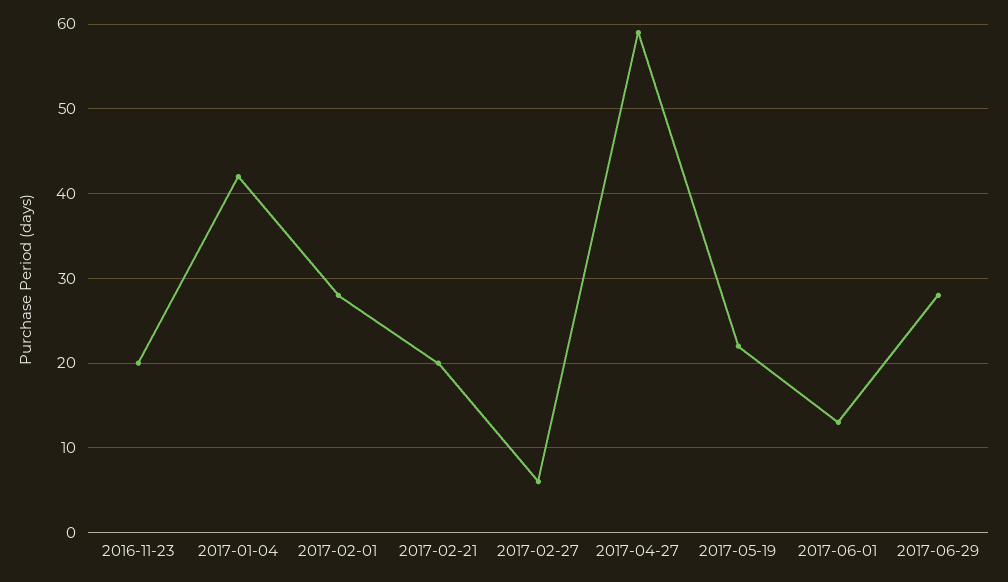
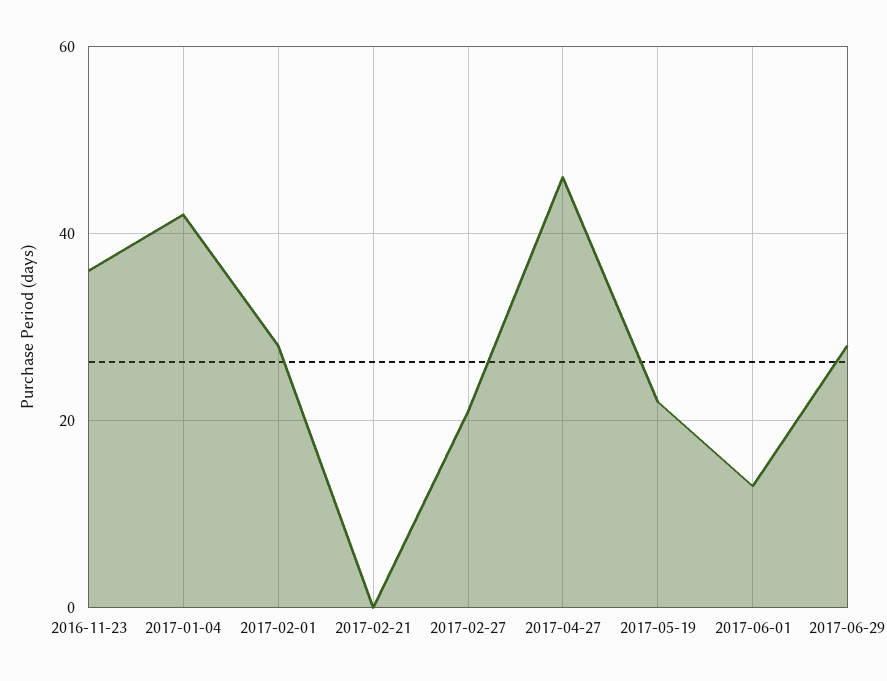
  {
-   "2016-11-23": 20,
+   "2016-11-23": 35,
    "2017-01-04": 42,
    "2017-02-01": 28,
-   "2017-02-21": 20,
+   "2017-02-21": 0,
-   "2017-02-27": 6,
+   "2017-02-27": 20,
-   "2017-04-27": 59,
+   "2017-04-27": 45,
    "2017-05-19": 22,
    "2017-06-01": 13,
    "2017-06-29": 28
  }

